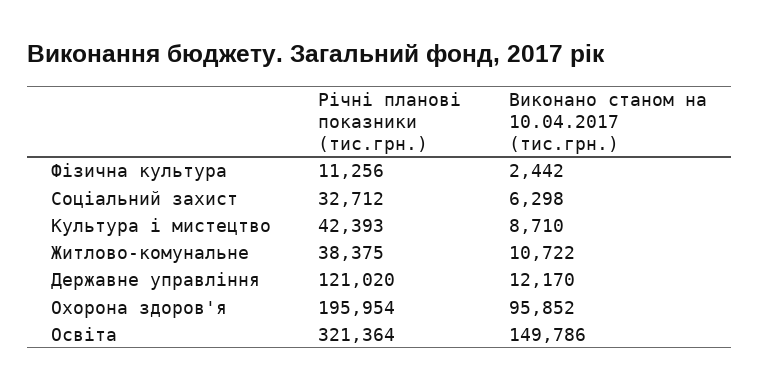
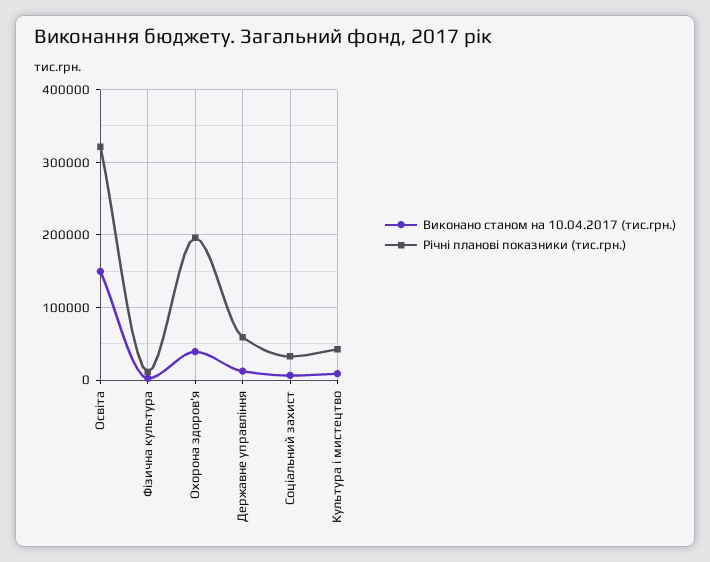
  {
    "Річні планові показники (тис.грн.)": {
      "Фізична культура": 11256,
      "Соціальний захист": 32712,
      "Культура і мистецтво": 42393,
-     "Житлово-комунальне": 38375,
-     "Державне управління": 121020,
+     "Державне управління": 60000,
      "Охорона здоров'я": 195954,
      "Освіта": 321364
    },
    "Виконано станом на 10.04.2017 (тис.грн.)": {
      "Фізична культура": 2442,
      "Соціальний захист": 6298,
      "Культура і мистецтво": 8710,
-     "Житлово-комунальне": 10722,
      "Державне управління": 12170,
-     "Охорона здоров'я": 95852,
+     "Охорона здоров'я": 40000,
      "Освіта": 149786
    }
  }

